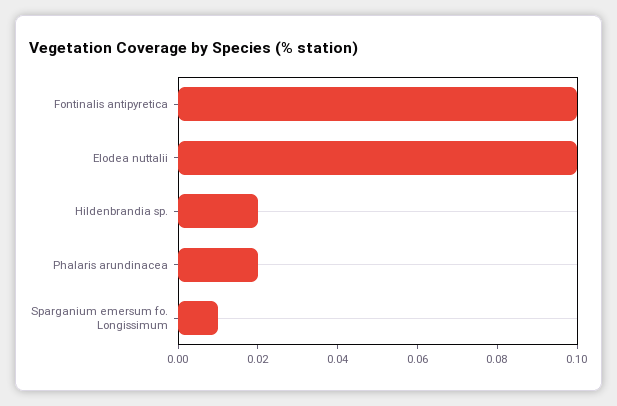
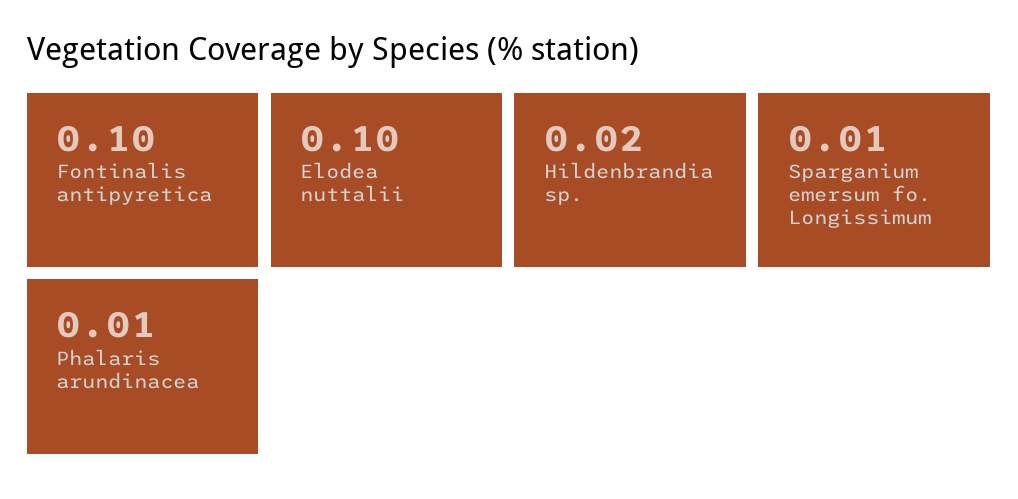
  {
    "Fontinalis antipyretica": 0.1,
    "Elodea nuttalii": 0.1,
    "Hildenbrandia sp.": 0.02,
-   "Phalaris arundinacea": 0.02,
+   "Phalaris arundinacea": 0.01,
    "Sparganium emersum fo. Longissimum": 0.01
  }

